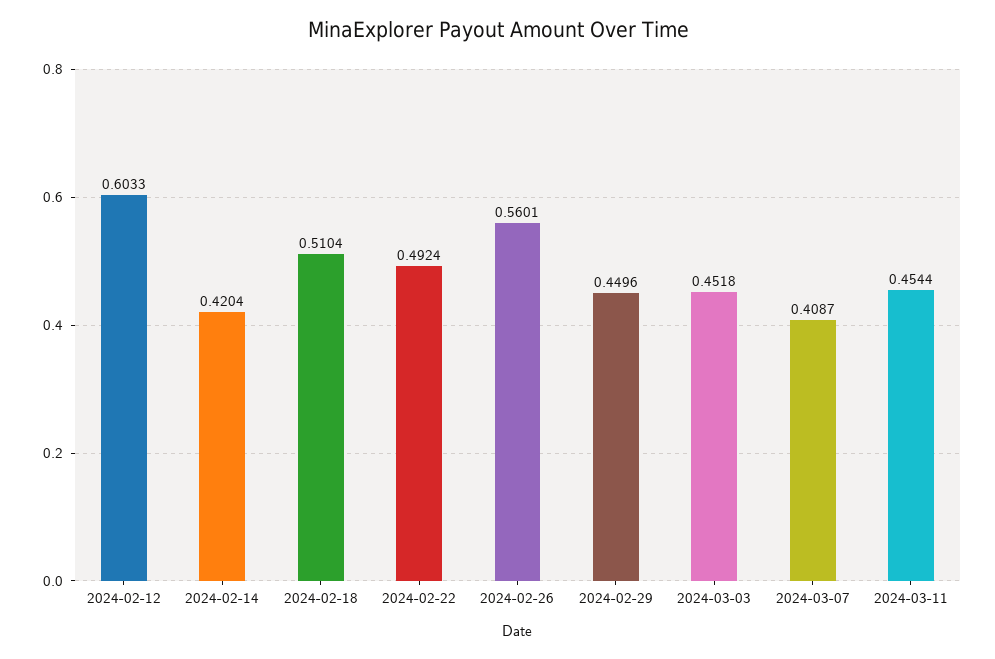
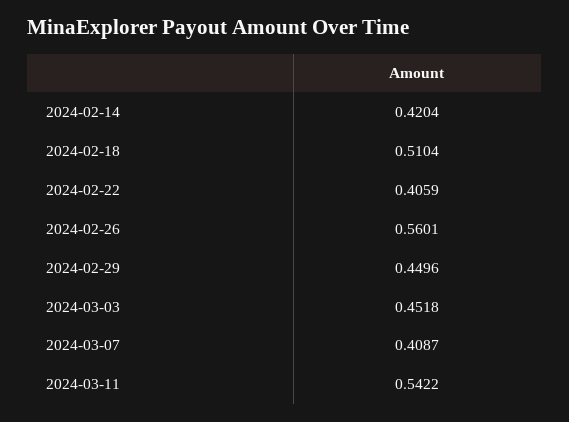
  {
-   "2024-02-12": 0.6033,
    "2024-02-14": 0.4204,
    "2024-02-18": 0.5104,
-   "2024-02-22": 0.4924,
+   "2024-02-22": 0.4059,
    "2024-02-26": 0.5601,
    "2024-02-29": 0.4496,
    "2024-03-03": 0.4518,
    "2024-03-07": 0.4087,
-   "2024-03-11": 0.4544
+   "2024-03-11": 0.5422
  }

